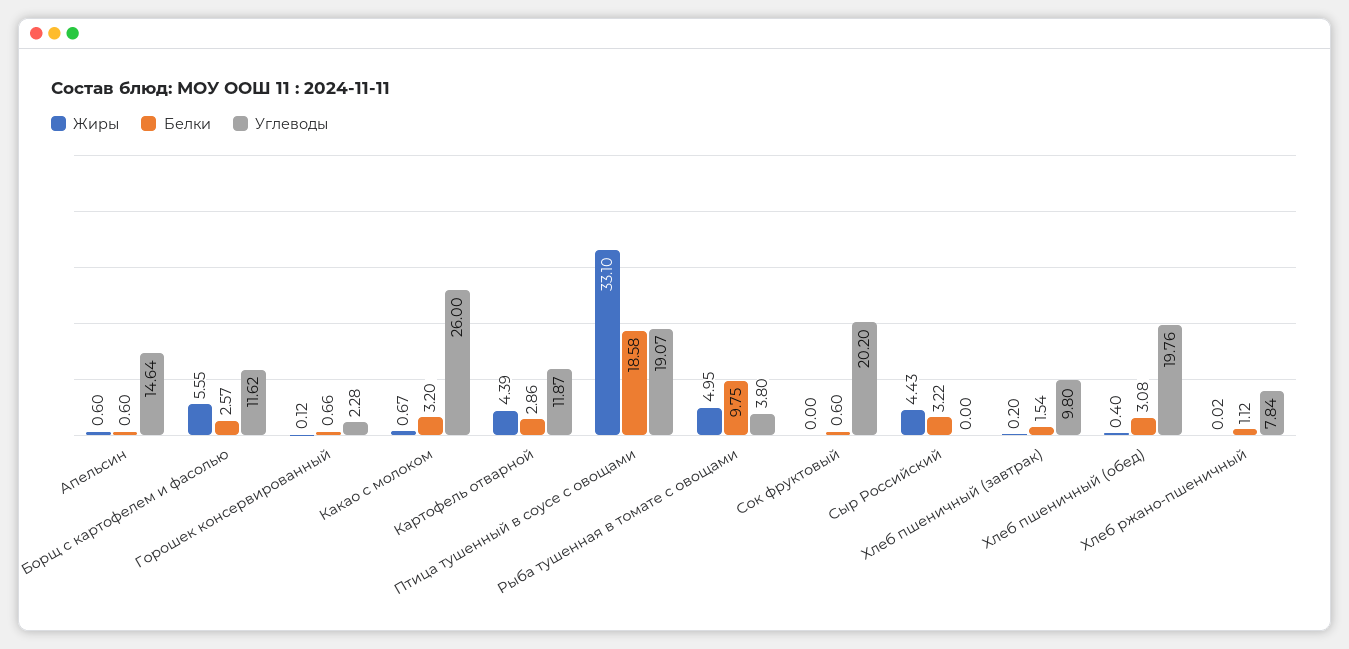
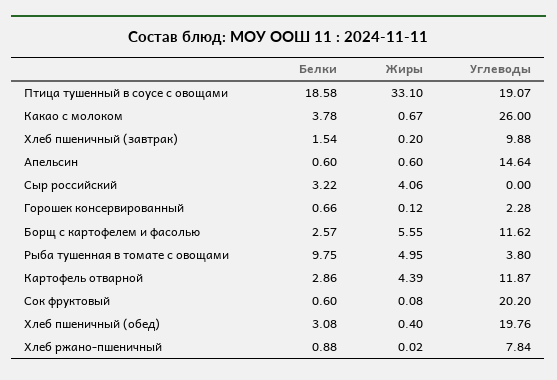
  {
    "Жиры": {
      "Апельсин": 0.6,
      "Борщ с картофелем и фасолью": 5.55,
      "Горошек консервированный": 0.12,
      "Какао с молоком": 0.67,
      "Картофель отварной": 4.39,
      "Птица тушенный в соусе с овощами": 33.1,
      "Рыба тушенная в томате с овощами": 4.95,
-     "Сок фруктовый": 0,
+     "Сок фруктовый": 0.08,
-     "Сыр Российский": 4.43,
+     "Сыр Российский": 4.06,
      "Хлеб пшеничный (завтрак)": 0.2,
      "Хлеб пшеничный (обед)": 0.4,
      "Хлеб ржано-пшеничный": 0.02
    },
    "Белки": {
      "Апельсин": 0.6,
      "Борщ с картофелем и фасолью": 2.57,
      "Горошек консервированный": 0.66,
-     "Какао с молоком": 3.2,
+     "Какао с молоком": 3.78,
      "Картофель отварной": 2.86,
      "Птица тушенный в соусе с овощами": 18.58,
      "Рыба тушенная в томате с овощами": 9.75,
      "Сок фруктовый": 0.6,
      "Сыр Российский": 3.22,
      "Хлеб пшеничный (завтрак)": 1.54,
      "Хлеб пшеничный (обед)": 3.08,
-     "Хлеб ржано-пшеничный": 1.12
+     "Хлеб ржано-пшеничный": 0.88
    },
    "Углеводы": {
      "Апельсин": 14.64,
      "Борщ с картофелем и фасолью": 11.62,
      "Горошек консервированный": 2.28,
      "Какао с молоком": 26,
      "Картофель отварной": 11.87,
      "Птица тушенный в соусе с овощами": 19.07,
      "Рыба тушенная в томате с овощами": 3.8,
      "Сок фруктовый": 20.2,
      "Сыр Российский": 0,
-     "Хлеб пшеничный (завтрак)": 9.8,
+     "Хлеб пшеничный (завтрак)": 9.88,
      "Хлеб пшеничный (обед)": 19.76,
      "Хлеб ржано-пшеничный": 7.84
    }
  }

